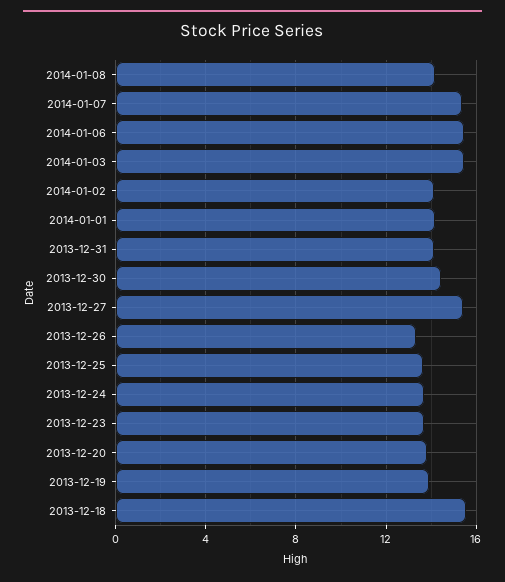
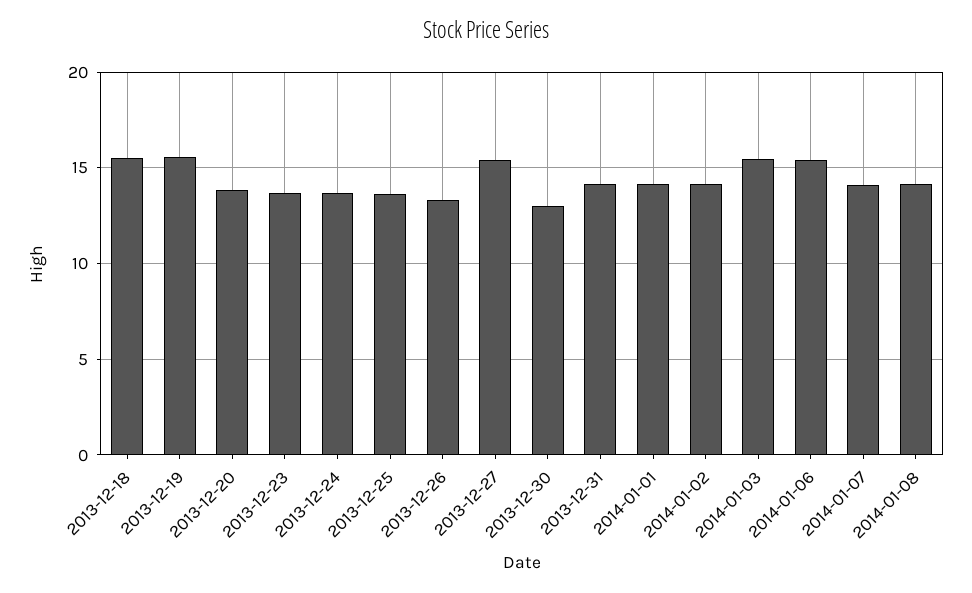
  {
    "2014-01-08": 14,
-   "2014-01-07": 15.5,
+   "2014-01-07": 14,
    "2014-01-06": 15.5,
    "2014-01-03": 15.5,
    "2014-01-02": 14,
    "2014-01-01": 14,
    "2013-12-31": 14,
-   "2013-12-30": 14.5,
+   "2013-12-30": 13,
    "2013-12-27": 15.5,
    "2013-12-26": 13.5,
    "2013-12-25": 13.5,
    "2013-12-24": 13.5,
    "2013-12-23": 13.5,
    "2013-12-20": 14,
-   "2013-12-19": 14,
+   "2013-12-19": 15.5,
    "2013-12-18": 15.5
  }

